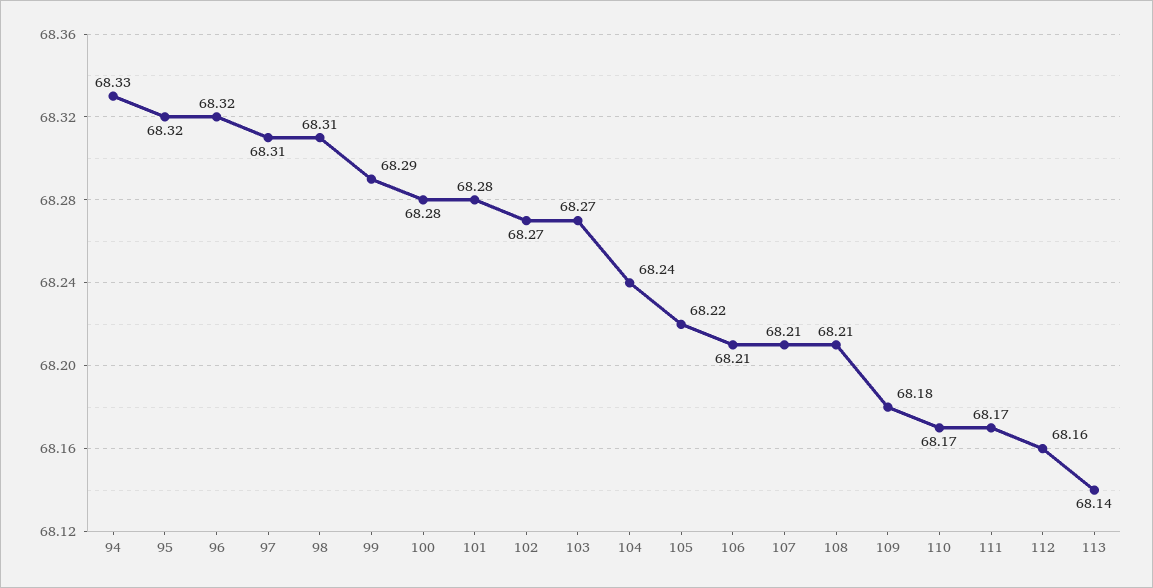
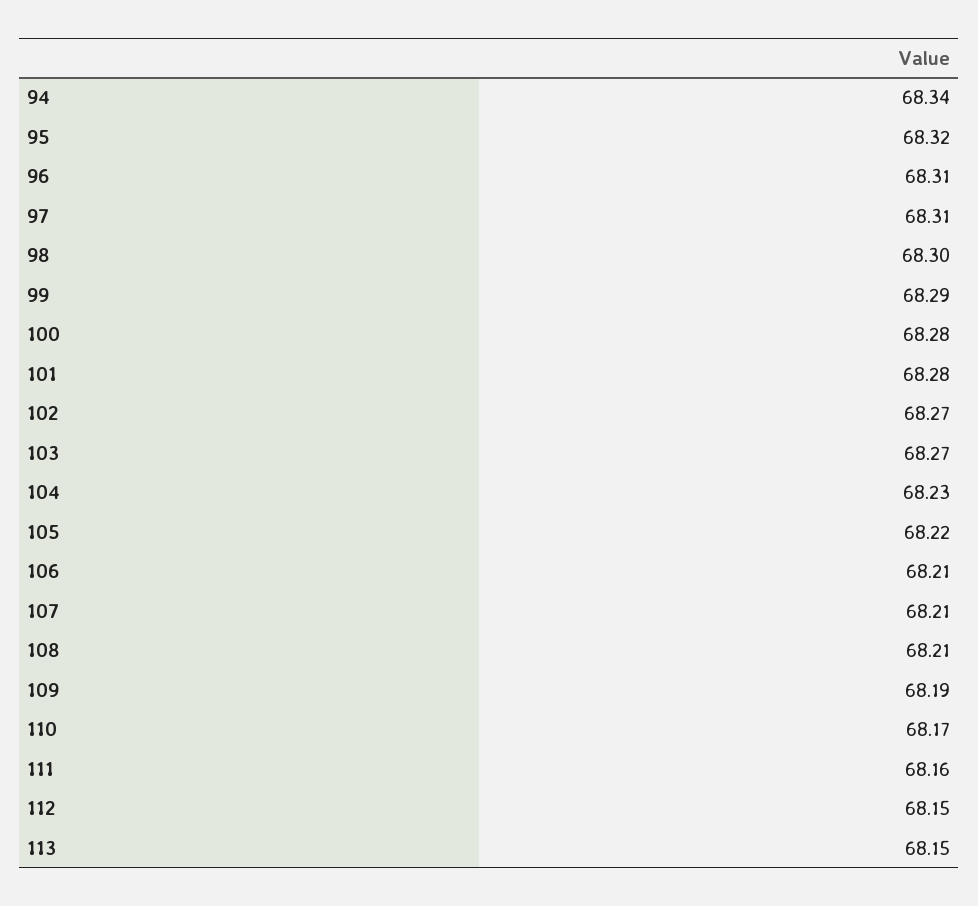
  {
-   "94": 68.33,
+   "94": 68.34,
    "95": 68.32,
-   "96": 68.32,
+   "96": 68.31,
    "97": 68.31,
-   "98": 68.31,
+   "98": 68.3,
    "99": 68.29,
    "100": 68.28,
    "101": 68.28,
    "102": 68.27,
    "103": 68.27,
-   "104": 68.24,
+   "104": 68.23,
    "105": 68.22,
    "106": 68.21,
    "107": 68.21,
    "108": 68.21,
-   "109": 68.18,
+   "109": 68.19,
    "110": 68.17,
-   "111": 68.17,
+   "111": 68.16,
-   "112": 68.16,
+   "112": 68.15,
-   "113": 68.14
+   "113": 68.15
  }

